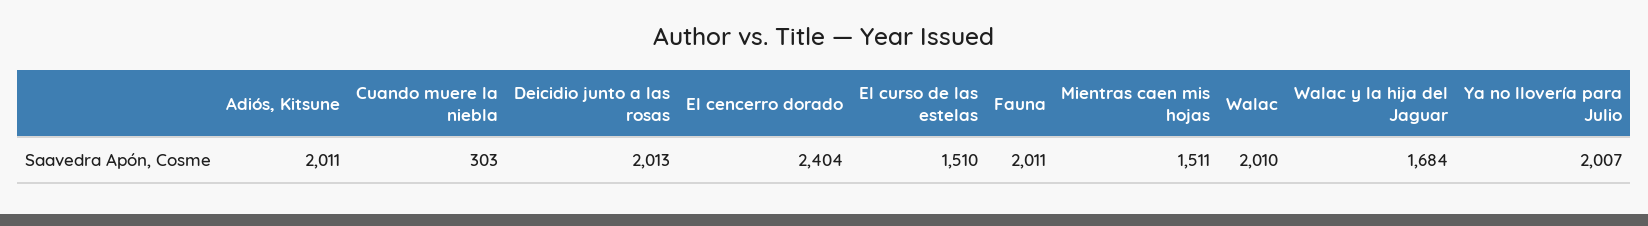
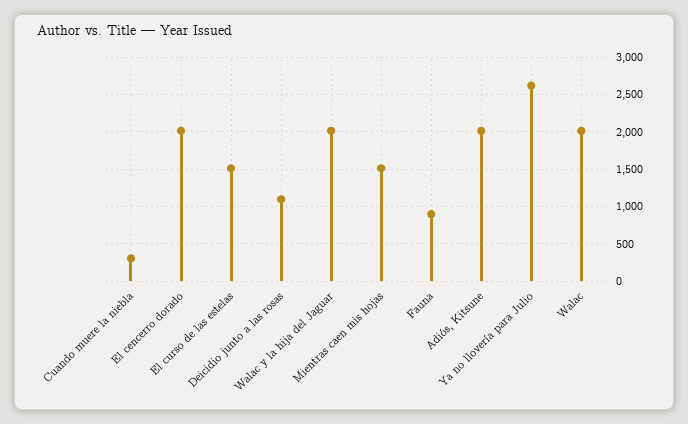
  {
    "Adiós, Kitsune": 2011,
    "Cuando muere la niebla": 303,
-   "Deicidio junto a las rosas": 2013,
+   "Deicidio junto a las rosas": 1100,
-   "El cencerro dorado": 2404,
+   "El cencerro dorado": 2000,
    "El curso de las estelas": 1510,
-   "Fauna": 2011,
+   "Fauna": 900,
    "Mientras caen mis hojas": 1511,
    "Walac": 2010,
-   "Walac y la hija del Jaguar": 1684,
+   "Walac y la hija del Jaguar": 2000,
-   "Ya no llovería para Julio": 2007
+   "Ya no llovería para Julio": 2600
  }

